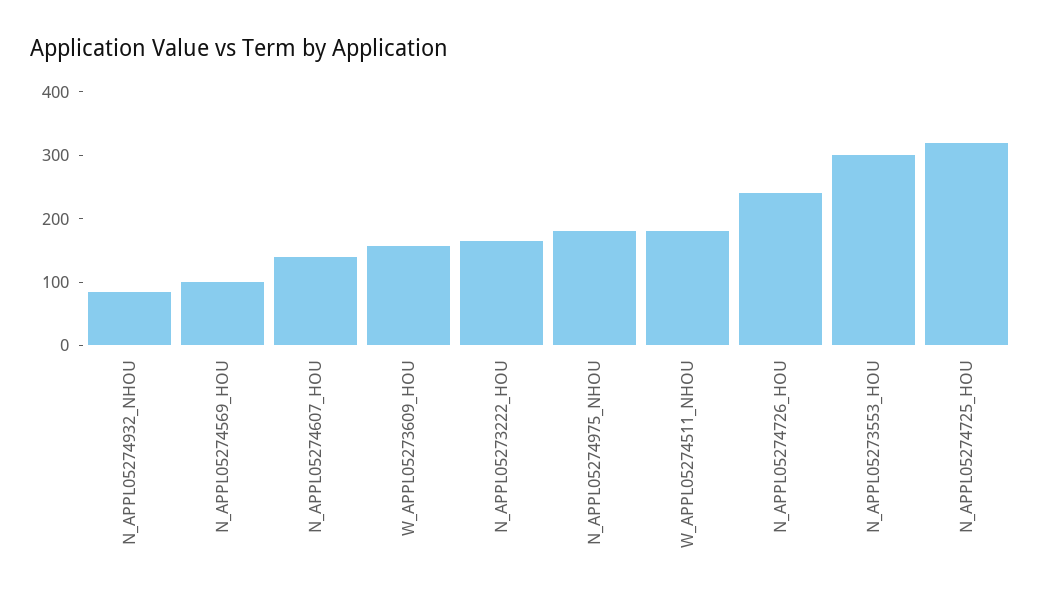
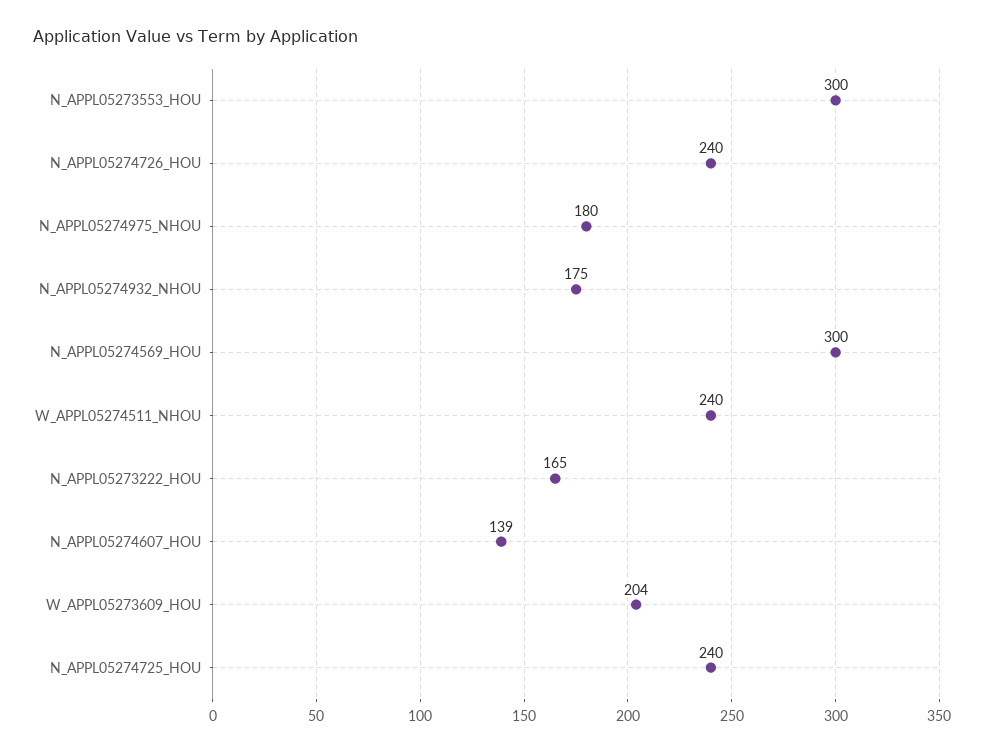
  {
-   "N_APPL05274932_NHOU": 80,
+   "N_APPL05274932_NHOU": 175,
-   "N_APPL05274569_HOU": 100,
+   "N_APPL05274569_HOU": 300,
    "N_APPL05274607_HOU": 139,
-   "W_APPL05273609_HOU": 160,
+   "W_APPL05273609_HOU": 204,
    "N_APPL05273222_HOU": 165,
    "N_APPL05274975_NHOU": 180,
-   "W_APPL05274511_NHOU": 180,
+   "W_APPL05274511_NHOU": 240,
    "N_APPL05274726_HOU": 240,
    "N_APPL05273553_HOU": 300,
-   "N_APPL05274725_HOU": 320
+   "N_APPL05274725_HOU": 240
  }

